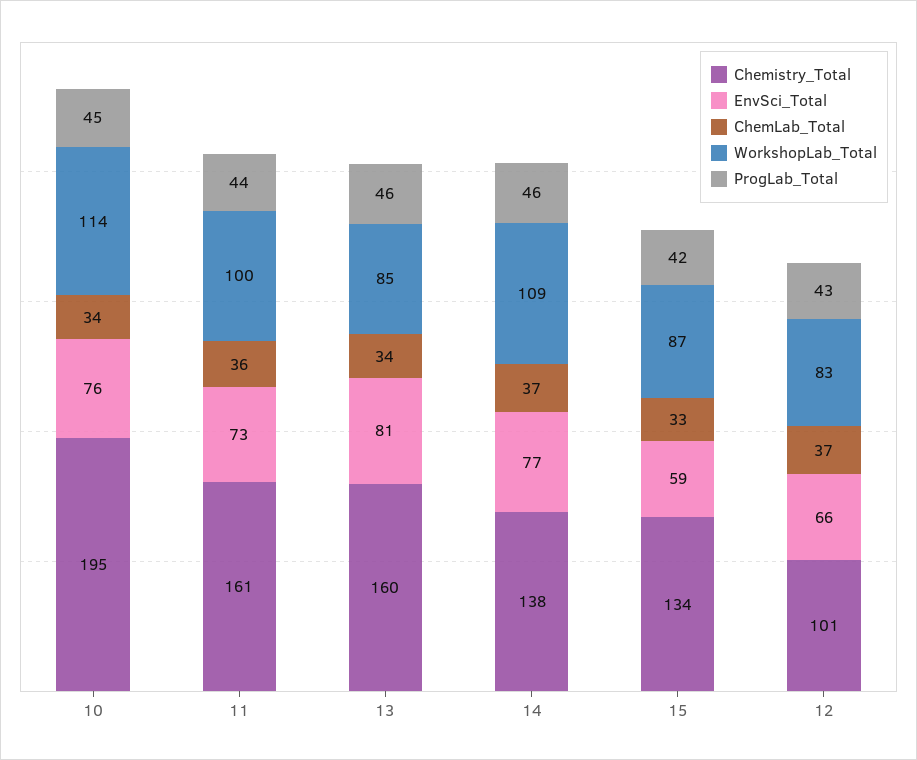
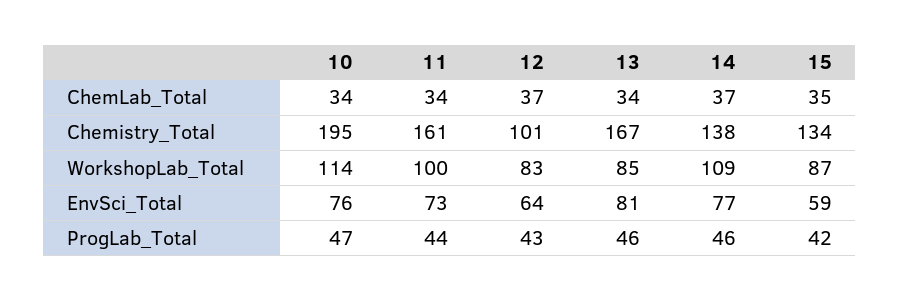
  {
    "Chemistry_Total": {
      "10": 195,
      "11": 161,
-     "13": 160,
+     "13": 167,
      "14": 138,
      "15": 134,
      "12": 101
    },
    "EnvSci_Total": {
      "10": 76,
      "11": 73,
      "13": 81,
      "14": 77,
      "15": 59,
-     "12": 66
+     "12": 64
    },
    "ChemLab_Total": {
      "10": 34,
-     "11": 36,
+     "11": 34,
      "13": 34,
      "14": 37,
-     "15": 33,
+     "15": 35,
      "12": 37
    },
    "WorkshopLab_Total": {
      "10": 114,
      "11": 100,
      "13": 85,
      "14": 109,
      "15": 87,
      "12": 83
    },
    "ProgLab_Total": {
-     "10": 45,
+     "10": 47,
      "11": 44,
      "13": 46,
      "14": 46,
      "15": 42,
      "12": 43
    }
  }

